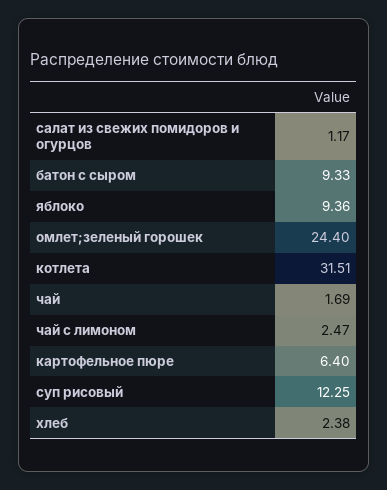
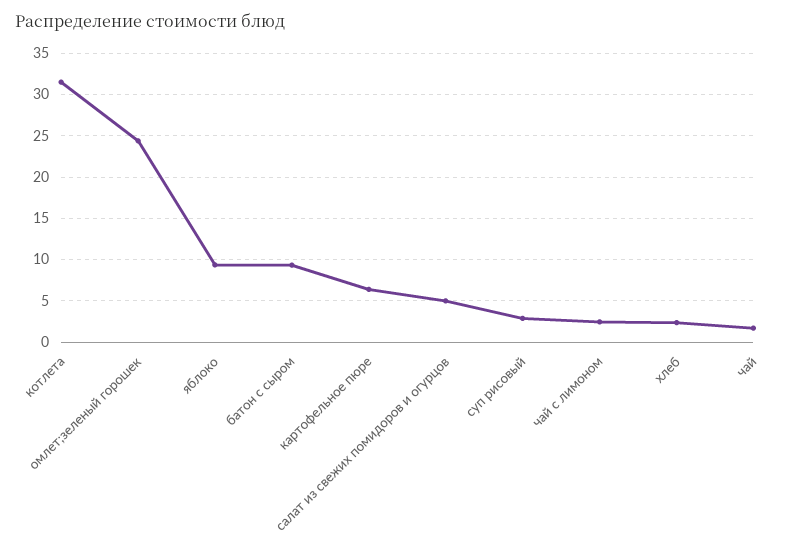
  {
-   "салат из свежих помидоров и огурцов": 1.17,
+   "салат из свежих помидоров и огурцов": 5,
    "батон с сыром": 9.33,
    "яблоко": 9.36,
    "омлет;зеленый горошек": 24.4,
    "котлета": 31.51,
    "чай": 1.69,
    "чай с лимоном": 2.47,
    "картофельное пюре": 6.4,
-   "суп рисовый": 12.25,
+   "суп рисовый": 3,
    "хлеб": 2.38
  }

